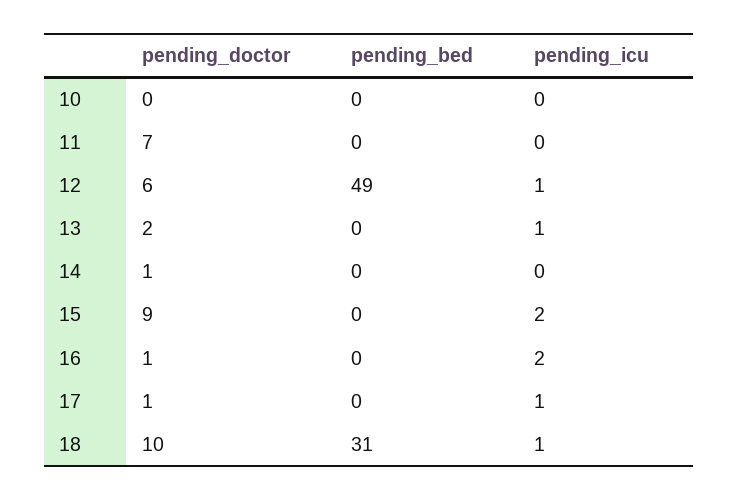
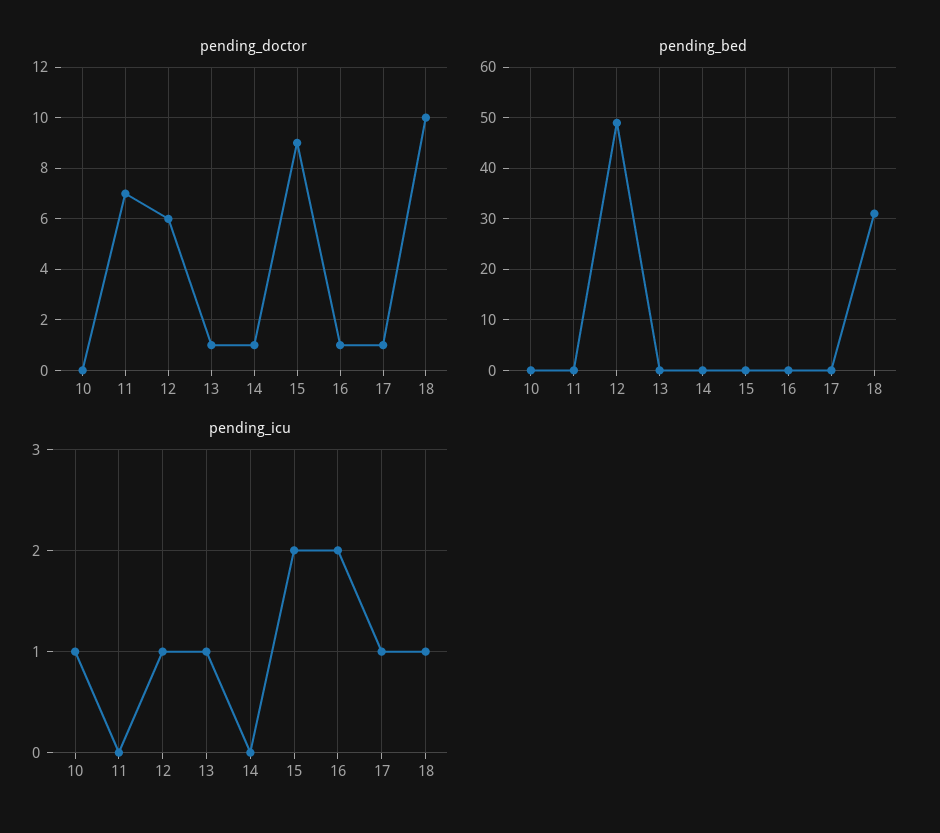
  {
    "pending_doctor": {
      "10": 0,
      "11": 7,
      "12": 6,
-     "13": 2,
+     "13": 1,
      "14": 1,
      "15": 9,
      "16": 1,
      "17": 1,
      "18": 10
    },
    "pending_bed": {
      "10": 0,
      "11": 0,
      "12": 49,
      "13": 0,
      "14": 0,
      "15": 0,
      "16": 0,
      "17": 0,
      "18": 31
    },
    "pending_icu": {
-     "10": 0,
+     "10": 1,
      "11": 0,
      "12": 1,
      "13": 1,
      "14": 0,
      "15": 2,
      "16": 2,
      "17": 1,
      "18": 1
    }
  }

